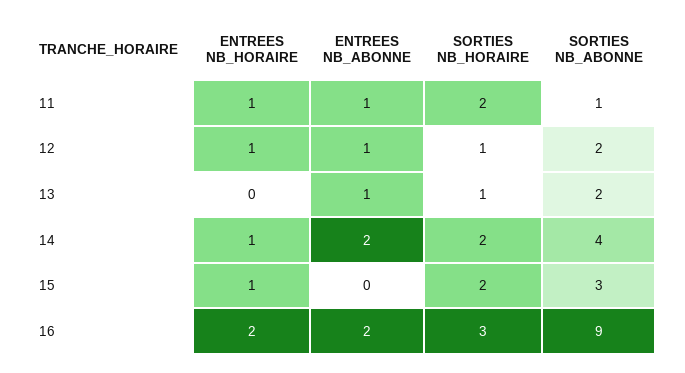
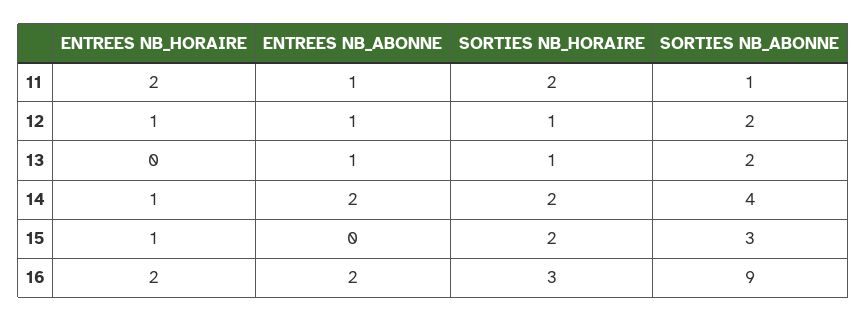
  {
    "ENTREES NB_HORAIRE": {
-     "11": 1,
+     "11": 2,
      "12": 1,
      "13": 0,
      "14": 1,
      "15": 1,
      "16": 2
    },
    "ENTREES NB_ABONNE": {
      "11": 1,
      "12": 1,
      "13": 1,
      "14": 2,
      "15": 0,
      "16": 2
    },
    "SORTIES NB_HORAIRE": {
      "11": 2,
      "12": 1,
      "13": 1,
      "14": 2,
      "15": 2,
      "16": 3
    },
    "SORTIES NB_ABONNE": {
      "11": 1,
      "12": 2,
      "13": 2,
      "14": 4,
      "15": 3,
      "16": 9
    }
  }

